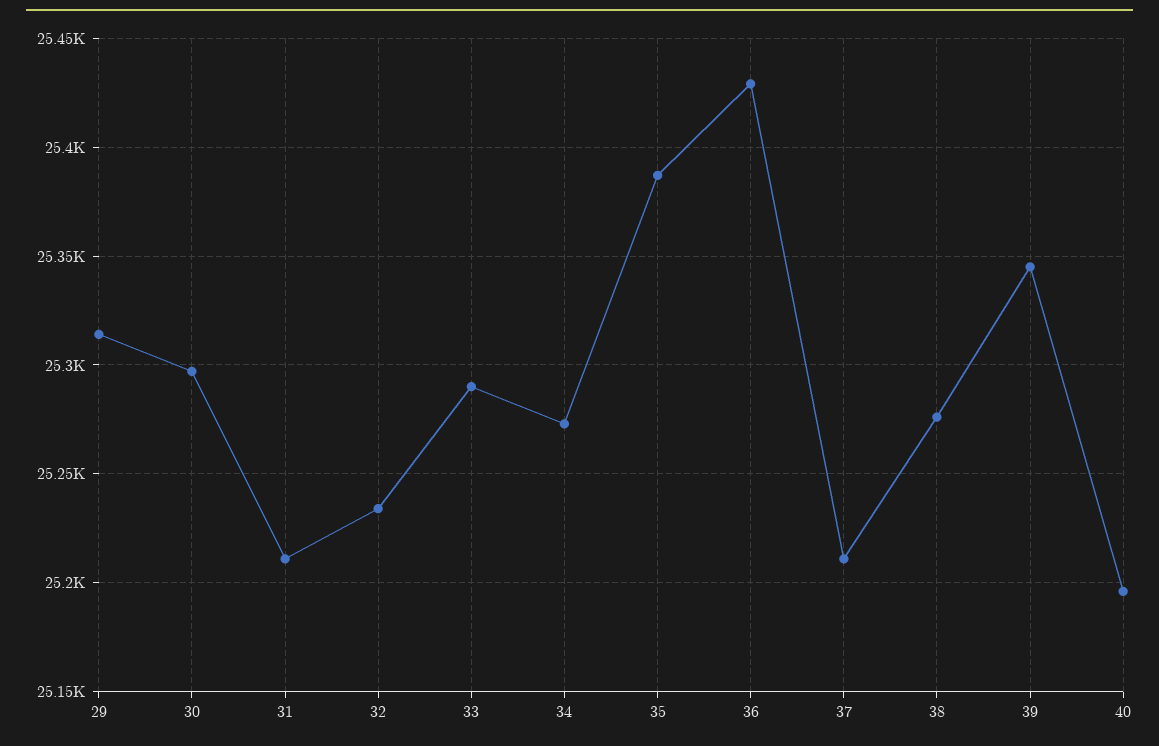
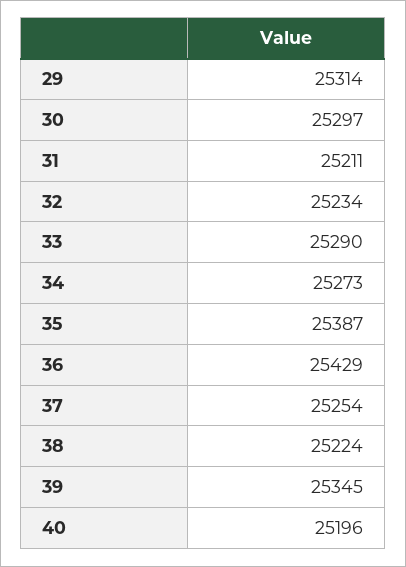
  {
    "29": 25314,
    "30": 25297,
    "31": 25211,
    "32": 25234,
    "33": 25290,
    "34": 25273,
    "35": 25387,
    "36": 25429,
-   "37": 25210,
+   "37": 25254,
-   "38": 25275,
+   "38": 25224,
    "39": 25345,
    "40": 25196
  }

